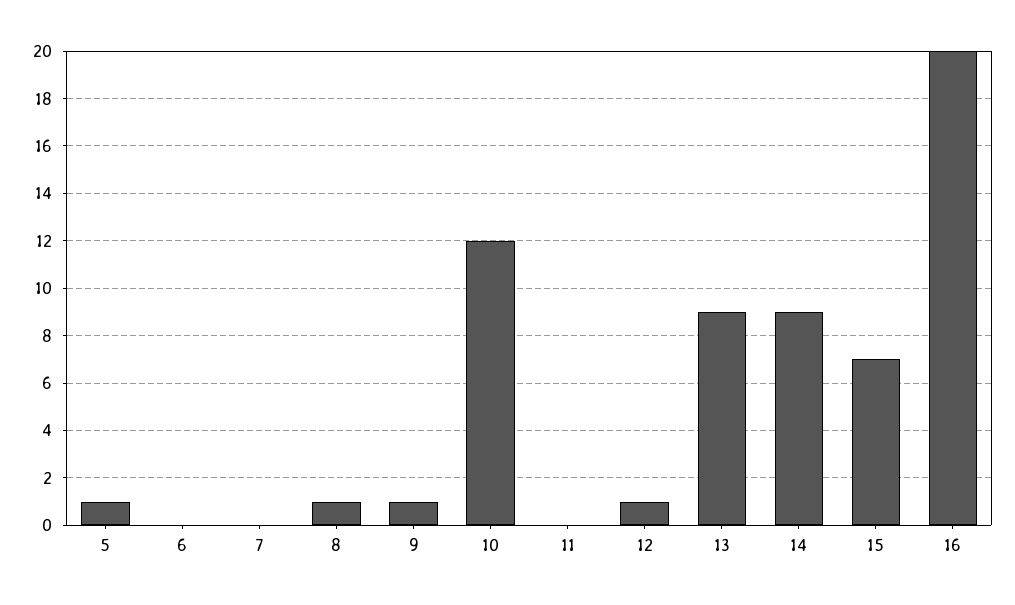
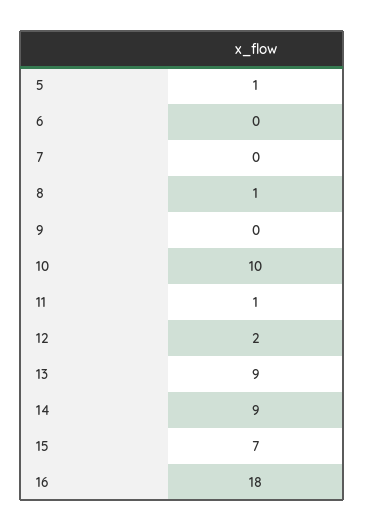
  {
    "5": 1,
    "6": 0,
    "7": 0,
    "8": 1,
-   "9": 1,
+   "9": 0,
-   "10": 12,
+   "10": 10,
-   "11": 0,
+   "11": 1,
-   "12": 1,
+   "12": 2,
    "13": 9,
    "14": 9,
    "15": 7,
-   "16": 20
+   "16": 18
  }

